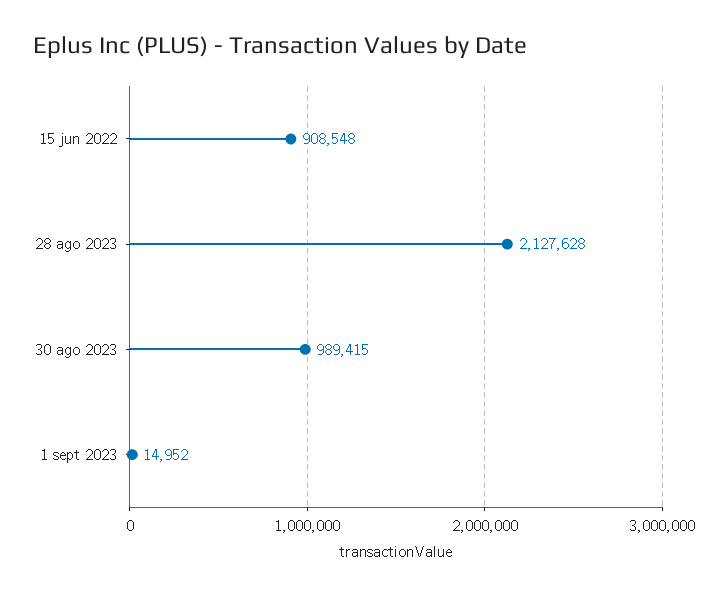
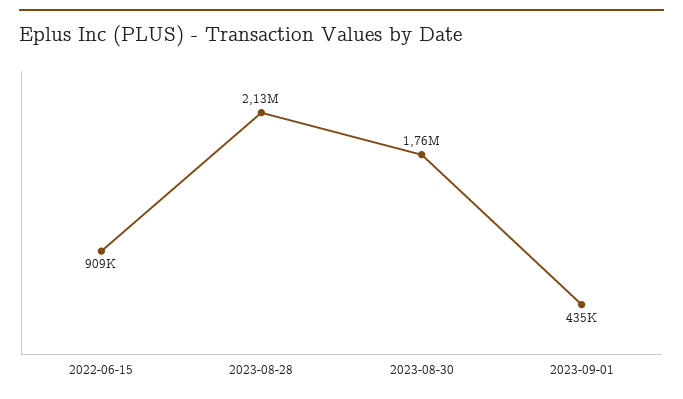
  {
    "15 jun 2022": 908548,
    "28 ago 2023": 2127628,
-   "30 ago 2023": 989415,
+   "30 ago 2023": 1760000,
-   "1 sept 2023": 14952
+   "1 sept 2023": 435000
  }

